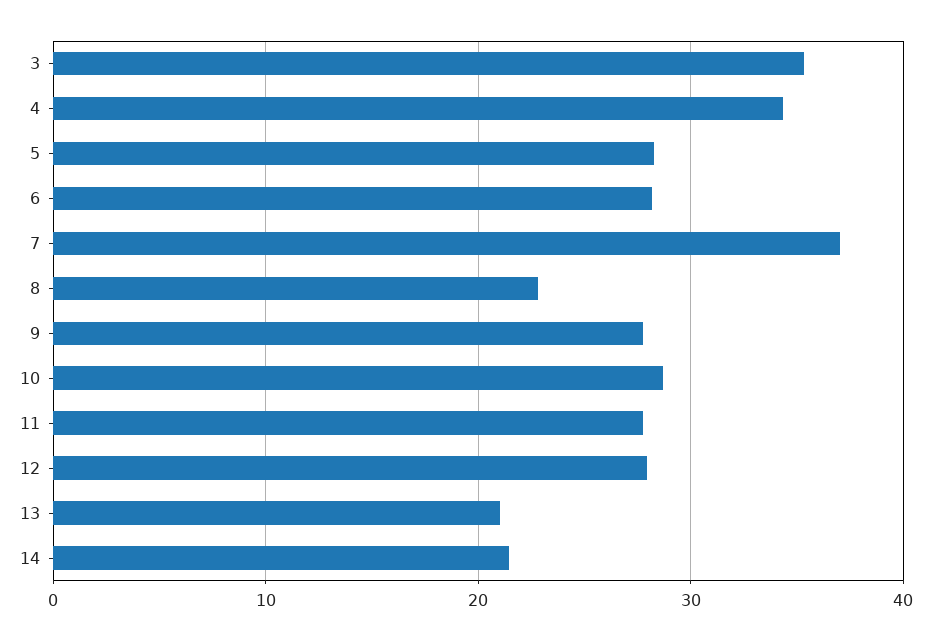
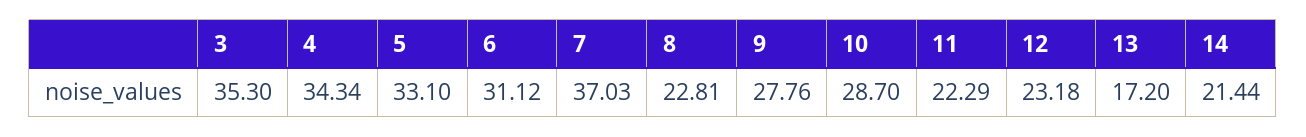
  {
    "3": 35.3,
    "4": 34.34,
-   "5": 28,
+   "5": 33.1,
-   "6": 28,
+   "6": 31.12,
    "7": 37.03,
    "8": 22.81,
    "9": 27.76,
    "10": 28.7,
-   "11": 28,
+   "11": 22.29,
-   "12": 28,
+   "12": 23.18,
-   "13": 21,
+   "13": 17.2,
    "14": 21.44
  }

